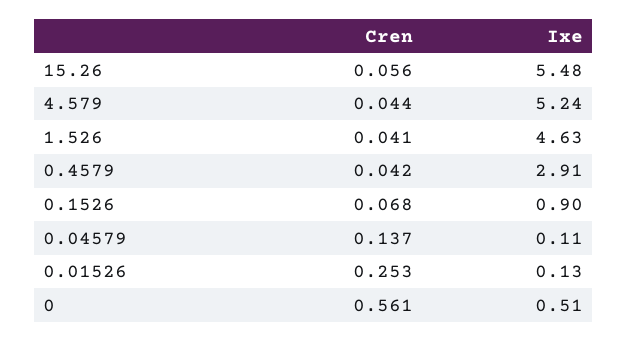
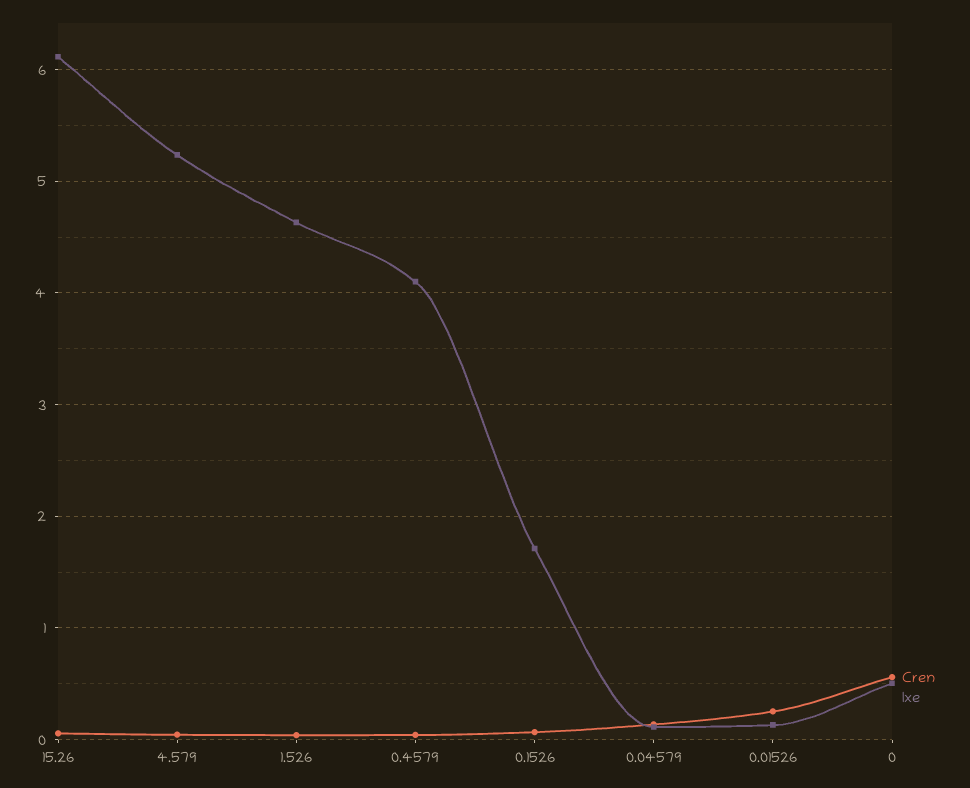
  {
    "Cren": {
      "15.26": 0.056,
      "4.579": 0.044,
      "1.526": 0.041,
      "0.4579": 0.042,
      "0.1526": 0.068,
      "0.04579": 0.137,
      "0.01526": 0.253,
      "0": 0.561
    },
    "Ixe": {
-     "15.26": 5.48,
+     "15.26": 6.1,
      "4.579": 5.24,
      "1.526": 4.63,
-     "0.4579": 2.91,
+     "0.4579": 4.1,
-     "0.1526": 0.9,
+     "0.1526": 1.7,
      "0.04579": 0.11,
      "0.01526": 0.13,
      "0": 0.51
    }
  }

